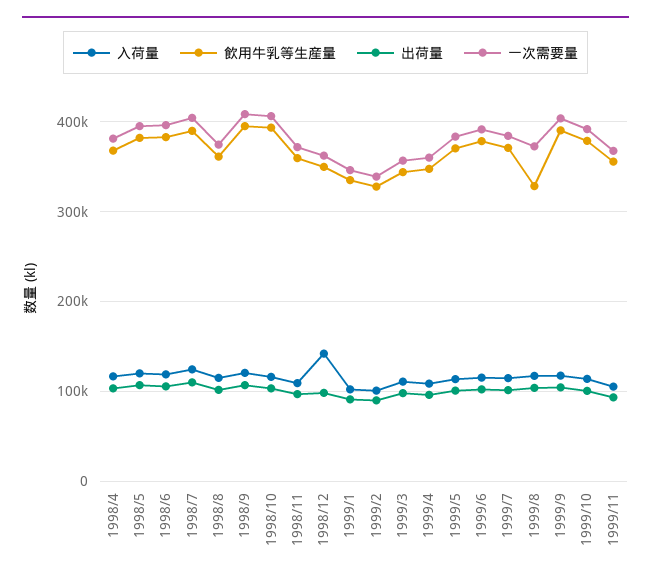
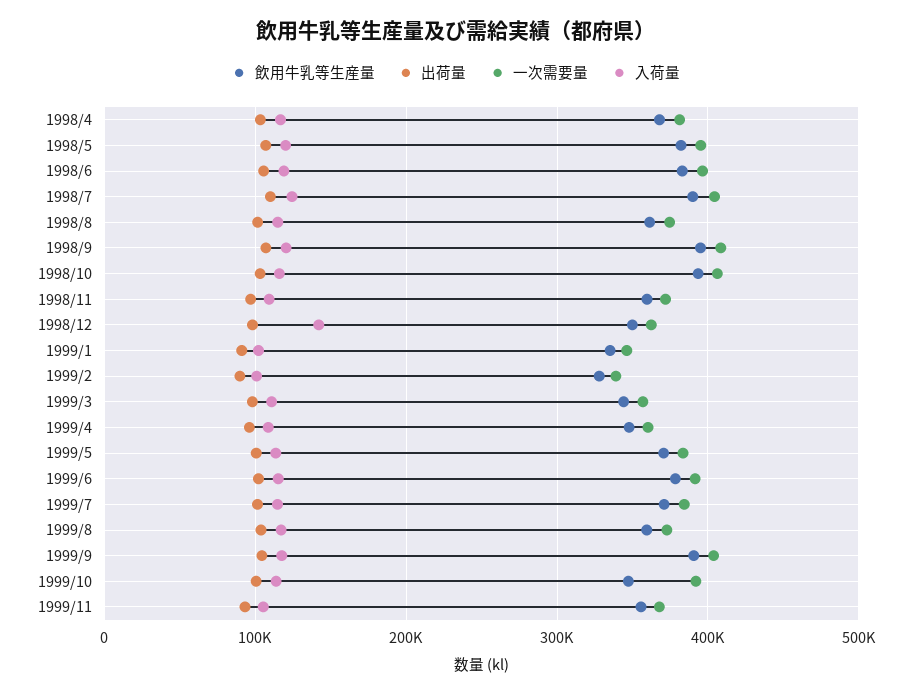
  {
    "入荷量": {
      "1998/4": 120000,
      "1998/5": 120000,
      "1998/6": 120000,
      "1998/7": 120000,
      "1998/8": 110000,
      "1998/9": 120000,
      "1998/10": 120000,
      "1998/11": 110000,
      "1998/12": 140000,
      "1999/1": 100000,
      "1999/2": 100000,
      "1999/3": 110000,
      "1999/4": 110000,
      "1999/5": 110000,
      "1999/6": 120000,
      "1999/7": 110000,
      "1999/8": 120000,
      "1999/9": 120000,
      "1999/10": 110000,
      "1999/11": 110000
    },
    "飲用牛乳等生産量": {
      "1998/4": 370000,
      "1998/5": 380000,
      "1998/6": 380000,
      "1998/7": 390000,
      "1998/8": 360000,
      "1998/9": 400000,
      "1998/10": 390000,
      "1998/11": 360000,
      "1998/12": 350000,
      "1999/1": 340000,
      "1999/2": 330000,
      "1999/3": 340000,
      "1999/4": 350000,
      "1999/5": 370000,
      "1999/6": 380000,
      "1999/7": 370000,
-     "1999/8": 330000,
+     "1999/8": 360000,
      "1999/9": 390000,
-     "1999/10": 380000,
+     "1999/10": 350000,
      "1999/11": 360000
    },
    "出荷量": {
      "1998/4": 100000,
      "1998/5": 110000,
      "1998/6": 110000,
      "1998/7": 110000,
      "1998/8": 100000,
      "1998/9": 110000,
      "1998/10": 100000,
      "1998/11": 100000,
      "1998/12": 100000,
      "1999/1": 90000,
      "1999/2": 90000,
      "1999/3": 100000,
      "1999/4": 100000,
      "1999/5": 100000,
      "1999/6": 100000,
      "1999/7": 100000,
      "1999/8": 100000,
      "1999/9": 100000,
      "1999/10": 100000,
      "1999/11": 90000
    },
    "一次需要量": {
      "1998/4": 380000,
      "1998/5": 400000,
      "1998/6": 400000,
      "1998/7": 400000,
      "1998/8": 370000,
      "1998/9": 410000,
      "1998/10": 410000,
      "1998/11": 370000,
      "1998/12": 360000,
      "1999/1": 350000,
      "1999/2": 340000,
      "1999/3": 360000,
      "1999/4": 360000,
      "1999/5": 380000,
      "1999/6": 390000,
      "1999/7": 380000,
      "1999/8": 370000,
      "1999/9": 400000,
      "1999/10": 390000,
      "1999/11": 370000
    }
  }

